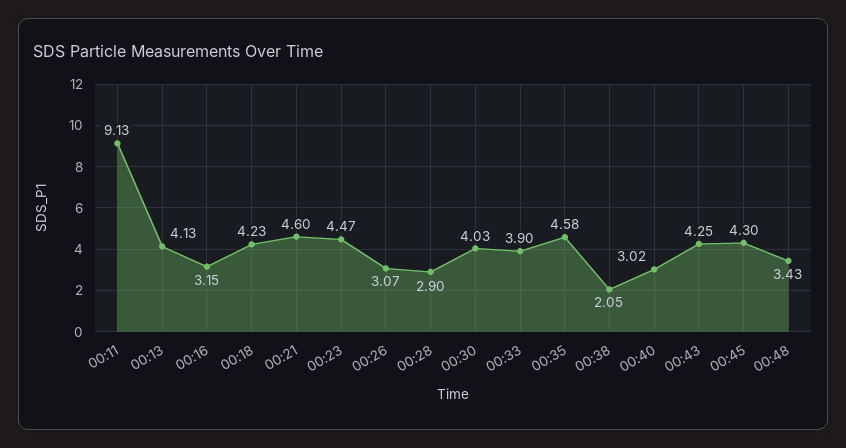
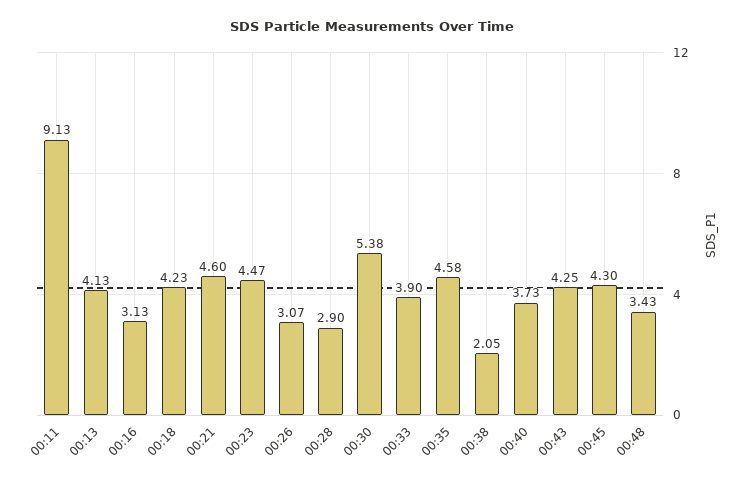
  {
    "00:11": 9.13,
    "00:13": 4.13,
-   "00:16": 3.15,
+   "00:16": 3.13,
    "00:18": 4.23,
    "00:21": 4.6,
    "00:23": 4.47,
    "00:26": 3.07,
    "00:28": 2.9,
-   "00:30": 4.03,
+   "00:30": 5.38,
    "00:33": 3.9,
    "00:35": 4.58,
    "00:38": 2.05,
-   "00:40": 3.02,
+   "00:40": 3.73,
    "00:43": 4.25,
    "00:45": 4.3,
    "00:48": 3.43
  }

